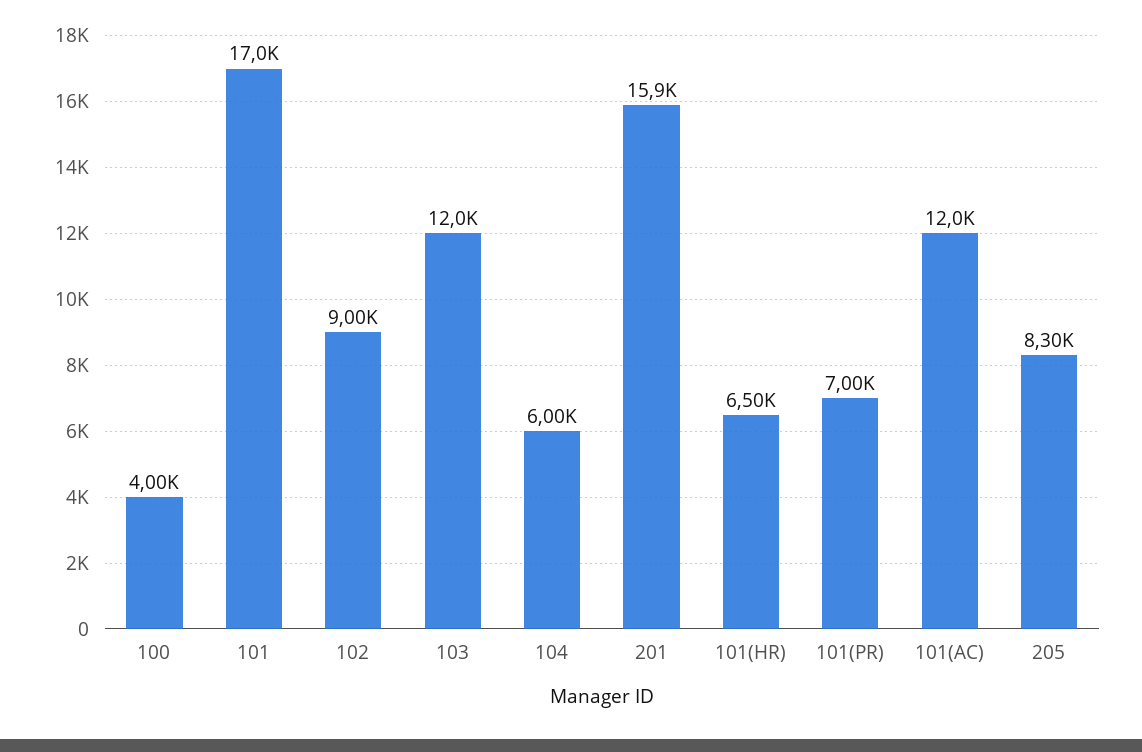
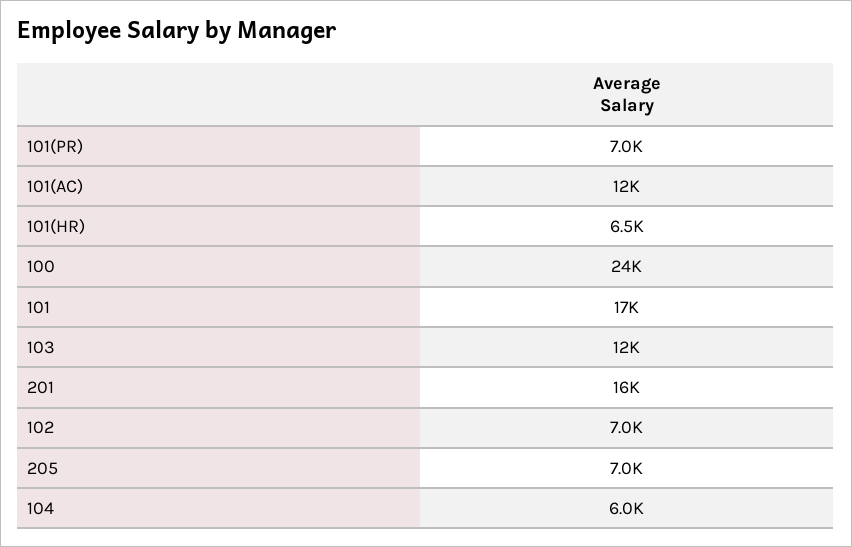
  {
-   "100": 4000,
+   "100": 24000,
    "101": 17000,
-   "102": 9000,
+   "102": 7000,
    "103": 12000,
    "104": 6000,
    "201": 15900,
    "101(HR)": 6500,
    "101(PR)": 7000,
    "101(AC)": 12000,
-   "205": 8300
+   "205": 7000
  }

